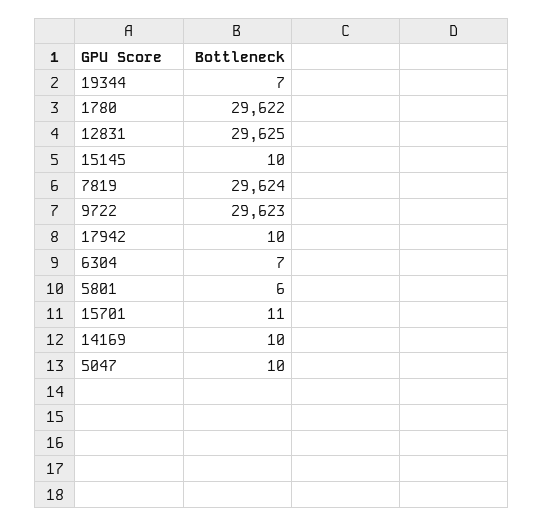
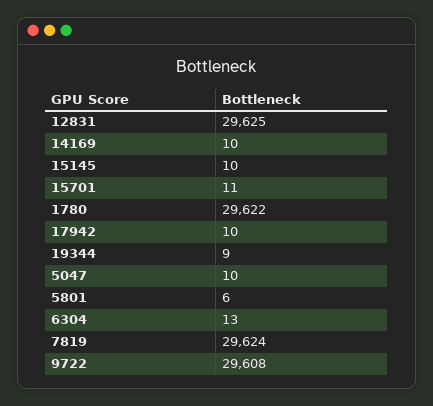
  {
-   "19344": 7,
+   "19344": 9,
    "1780": 29622,
    "12831": 29625,
    "15145": 10,
    "7819": 29624,
-   "9722": 29623,
+   "9722": 29608,
    "17942": 10,
-   "6304": 7,
+   "6304": 13,
    "5801": 6,
    "15701": 11,
    "14169": 10,
    "5047": 10
  }

